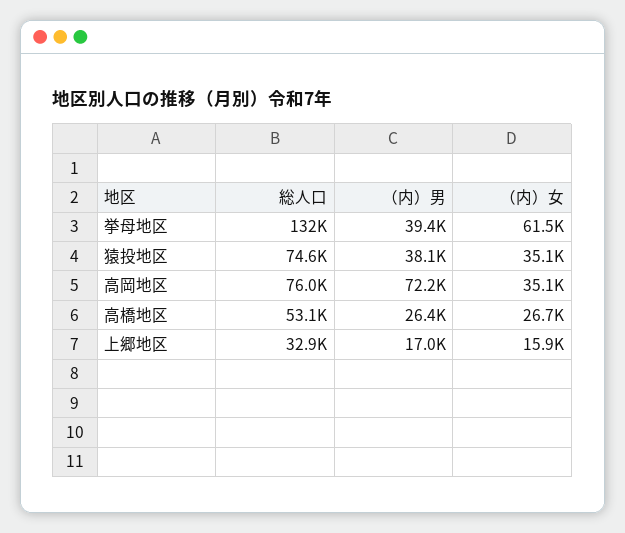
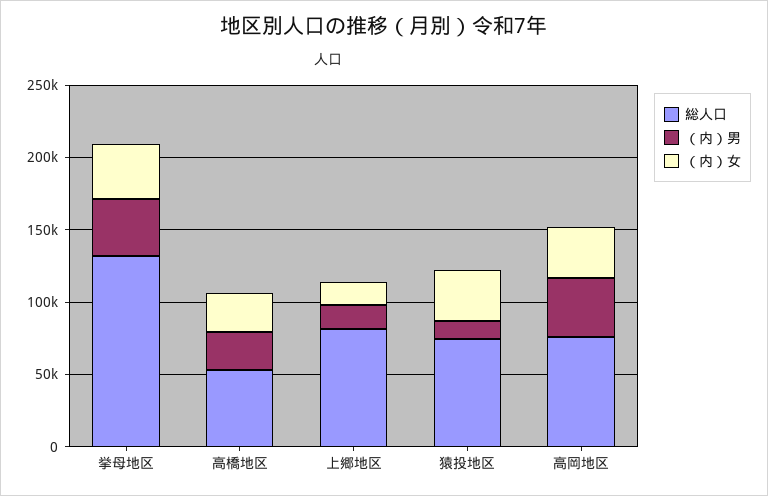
  {
    "総人口": {
      "挙母地区": 132000,
      "猿投地区": 74600,
      "高岡地区": 76000,
      "高橋地区": 53100,
-     "上郷地区": 32900
+     "上郷地区": 80000
    },
    "（内）男": {
      "挙母地区": 39400,
-     "猿投地区": 38100,
+     "猿投地区": 10000,
-     "高岡地区": 72200,
+     "高岡地区": 40000,
      "高橋地区": 26400,
      "上郷地区": 17000
    },
    "（内）女": {
-     "挙母地区": 61500,
+     "挙母地区": 40000,
      "猿投地区": 35100,
      "高岡地区": 35100,
      "高橋地区": 26700,
      "上郷地区": 15900
    }
  }

